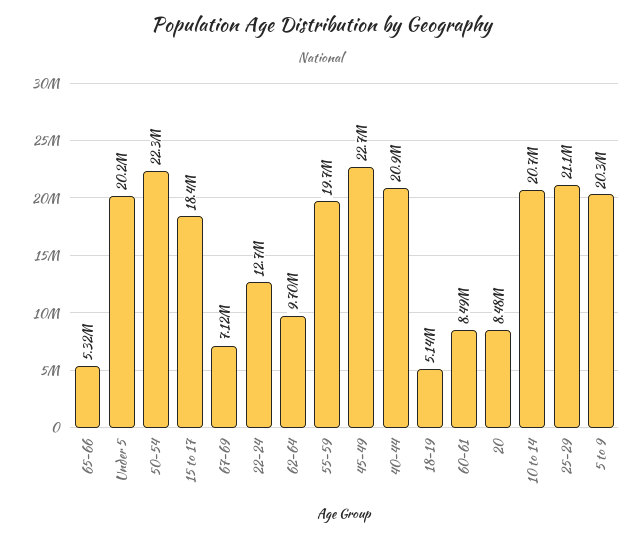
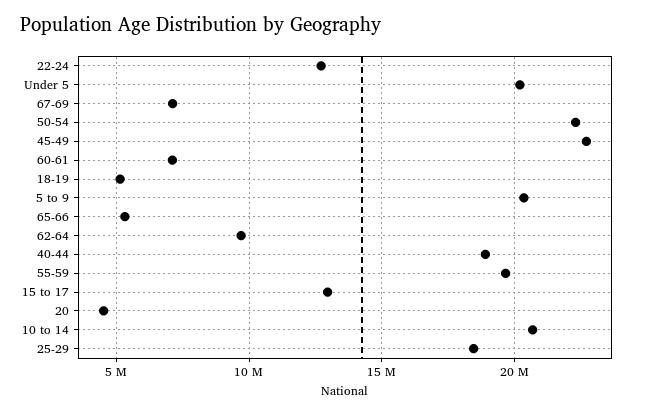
  {
    "65-66": 5320000,
    "Under 5": 20200000,
    "50-54": 22300000,
-   "15 to 17": 18400000,
+   "15 to 17": 13000000,
    "67-69": 7120000,
    "22-24": 12700000,
    "62-64": 9700000,
    "55-59": 19700000,
    "45-49": 22700000,
-   "40-44": 20900000,
+   "40-44": 19000000,
    "18-19": 5140000,
-   "60-61": 8490000,
+   "60-61": 7000000,
-   "20": 8480000,
+   "20": 4500000,
    "10 to 14": 20700000,
-   "25-29": 21100000,
+   "25-29": 18500000,
    "5 to 9": 20300000
  }

